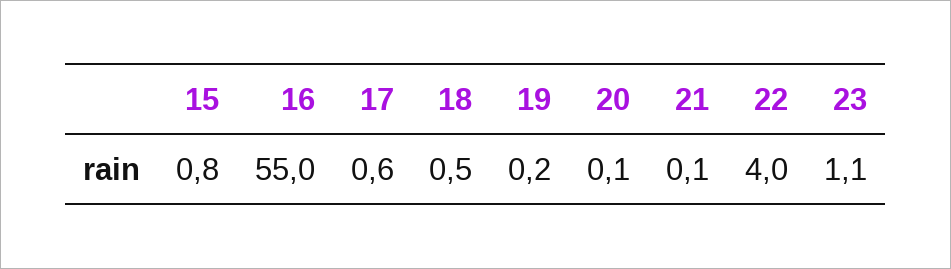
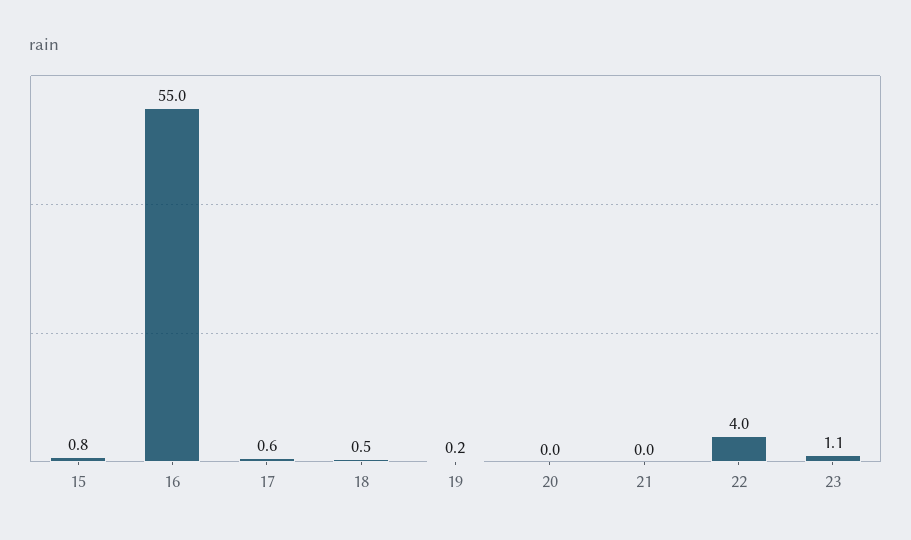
  {
    "15": 0.8,
    "16": 55,
    "17": 0.6,
    "18": 0.5,
    "19": 0.2,
-   "20": 0.1,
+   "20": 0,
-   "21": 0.1,
+   "21": 0,
    "22": 4,
    "23": 1.1
  }

